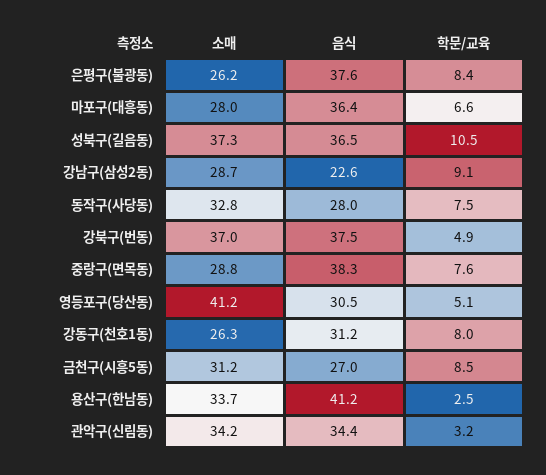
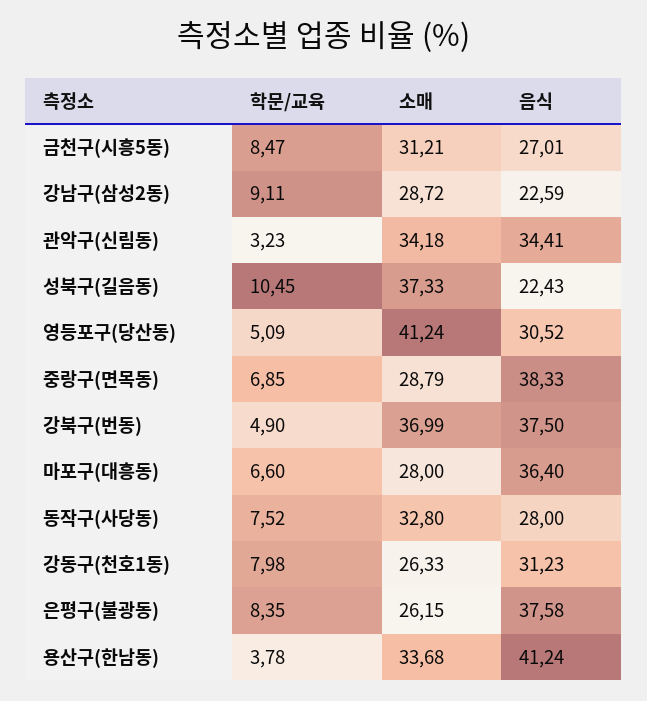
  {
    "소매": {
      "은평구(불광동)": 26.15,
      "마포구(대흥동)": 28,
      "성북구(길음동)": 37.33,
      "강남구(삼성2동)": 28.72,
      "동작구(사당동)": 32.8,
      "강북구(번동)": 36.99,
      "중랑구(면목동)": 28.79,
      "영등포구(당산동)": 41.24,
      "강동구(천호1동)": 26.33,
      "금천구(시흥5동)": 31.21,
      "용산구(한남동)": 33.68,
      "관악구(신림동)": 34.18
    },
    "음식": {
      "은평구(불광동)": 37.58,
      "마포구(대흥동)": 36.4,
-     "성북구(길음동)": 36.5,
+     "성북구(길음동)": 22.43,
      "강남구(삼성2동)": 22.59,
      "동작구(사당동)": 28,
      "강북구(번동)": 37.5,
      "중랑구(면목동)": 38.33,
      "영등포구(당산동)": 30.52,
      "강동구(천호1동)": 31.23,
      "금천구(시흥5동)": 27.01,
      "용산구(한남동)": 41.24,
      "관악구(신림동)": 34.41
    },
    "학문/교육": {
      "은평구(불광동)": 8.35,
      "마포구(대흥동)": 6.6,
      "성북구(길음동)": 10.45,
      "강남구(삼성2동)": 9.11,
      "동작구(사당동)": 7.52,
      "강북구(번동)": 4.9,
-     "중랑구(면목동)": 7.6,
+     "중랑구(면목동)": 6.85,
      "영등포구(당산동)": 5.09,
      "강동구(천호1동)": 7.98,
      "금천구(시흥5동)": 8.47,
-     "용산구(한남동)": 2.5,
+     "용산구(한남동)": 3.78,
      "관악구(신림동)": 3.23
    }
  }

